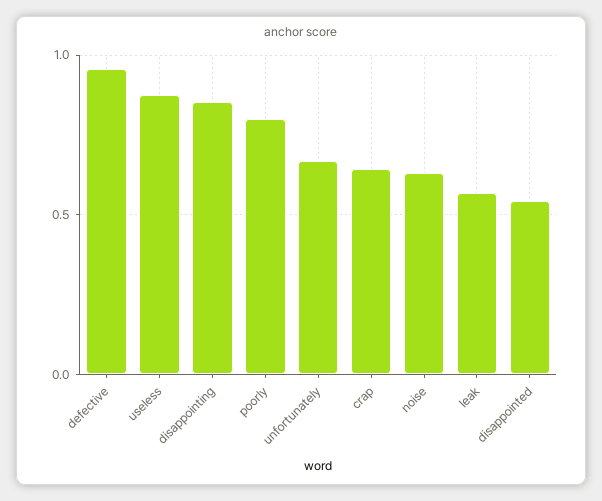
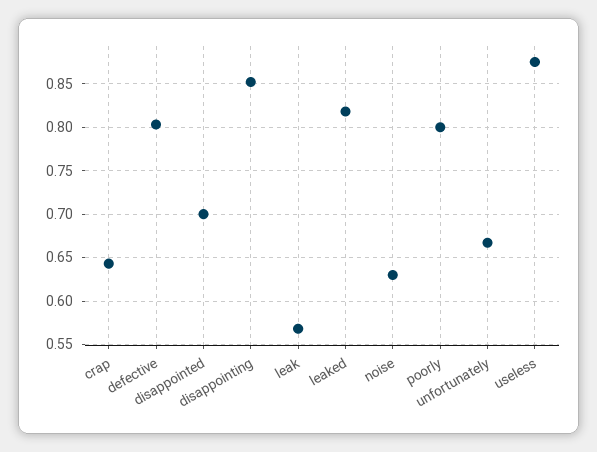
  {
-   "defective": 0.95,
+   "defective": 0.8,
    "useless": 0.88,
    "disappointing": 0.85,
    "poorly": 0.8,
    "unfortunately": 0.67,
    "crap": 0.64,
    "noise": 0.63,
    "leak": 0.57,
-   "disappointed": 0.55
+   "disappointed": 0.7,
+   "leaked": 0.82
  }

